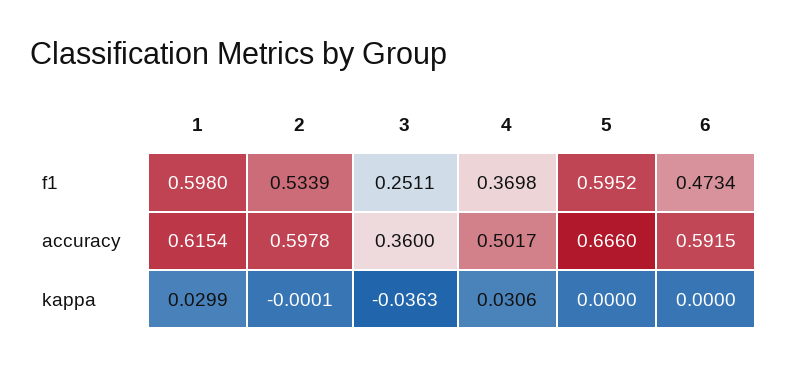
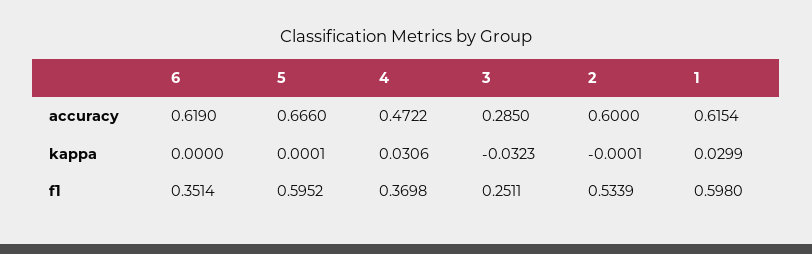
  {
    "1": {
      "f1": 0.598,
      "accuracy": 0.6154,
      "kappa": 0.0299
    },
    "2": {
      "f1": 0.5339,
-     "accuracy": 0.5978,
+     "accuracy": 0.6,
      "kappa": -0.0001
    },
    "3": {
      "f1": 0.2511,
-     "accuracy": 0.36,
+     "accuracy": 0.285,
-     "kappa": -0.0363
+     "kappa": -0.0323
    },
    "4": {
      "f1": 0.3698,
-     "accuracy": 0.5017,
+     "accuracy": 0.4722,
      "kappa": 0.0306
    },
    "5": {
      "f1": 0.5952,
      "accuracy": 0.666,
-     "kappa": 0
+     "kappa": 0.0001
    },
    "6": {
-     "f1": 0.4734,
+     "f1": 0.3514,
-     "accuracy": 0.5915,
+     "accuracy": 0.619,
      "kappa": 0
    }
  }

